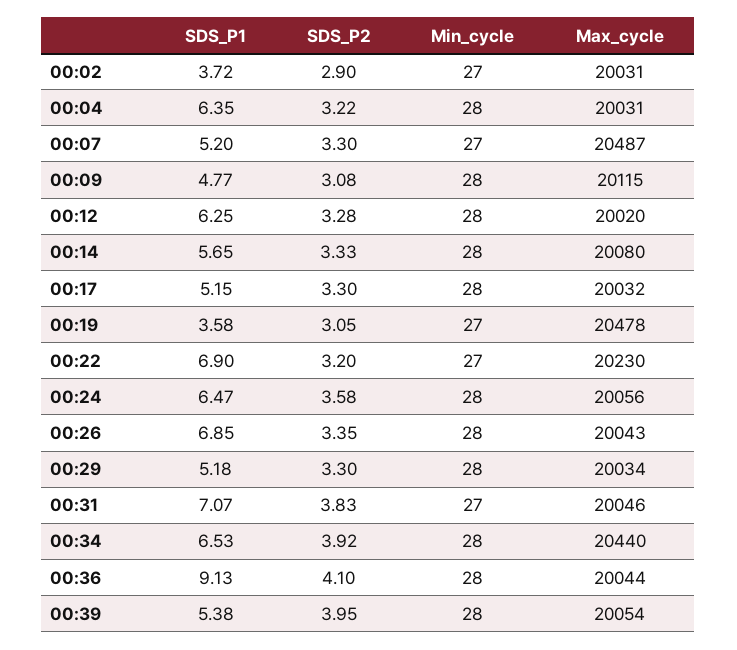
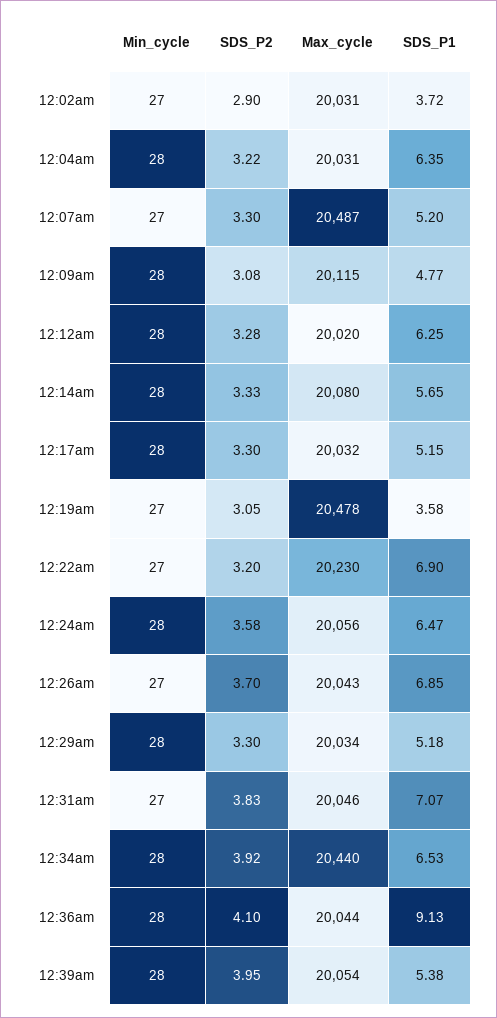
  {
    "SDS_P1": {
      "00:02": 3.72,
      "00:04": 6.35,
      "00:07": 5.2,
      "00:09": 4.77,
      "00:12": 6.25,
      "00:14": 5.65,
      "00:17": 5.15,
      "00:19": 3.58,
      "00:22": 6.9,
      "00:24": 6.47,
      "00:26": 6.85,
      "00:29": 5.18,
      "00:31": 7.07,
      "00:34": 6.53,
      "00:36": 9.13,
      "00:39": 5.38
    },
    "SDS_P2": {
      "00:02": 2.9,
      "00:04": 3.22,
      "00:07": 3.3,
      "00:09": 3.08,
      "00:12": 3.28,
      "00:14": 3.33,
      "00:17": 3.3,
      "00:19": 3.05,
      "00:22": 3.2,
      "00:24": 3.58,
-     "00:26": 3.35,
+     "00:26": 3.7,
      "00:29": 3.3,
      "00:31": 3.83,
      "00:34": 3.92,
      "00:36": 4.1,
      "00:39": 3.95
    },
    "Min_cycle": {
      "00:02": 27,
      "00:04": 28,
      "00:07": 27,
      "00:09": 28,
      "00:12": 28,
      "00:14": 28,
      "00:17": 28,
      "00:19": 27,
      "00:22": 27,
      "00:24": 28,
-     "00:26": 28,
+     "00:26": 27,
      "00:29": 28,
      "00:31": 27,
      "00:34": 28,
      "00:36": 28,
      "00:39": 28
    },
    "Max_cycle": {
      "00:02": 20031,
      "00:04": 20031,
      "00:07": 20487,
      "00:09": 20115,
      "00:12": 20020,
      "00:14": 20080,
      "00:17": 20032,
      "00:19": 20478,
      "00:22": 20230,
      "00:24": 20056,
      "00:26": 20043,
      "00:29": 20034,
      "00:31": 20046,
      "00:34": 20440,
      "00:36": 20044,
      "00:39": 20054
    }
  }

